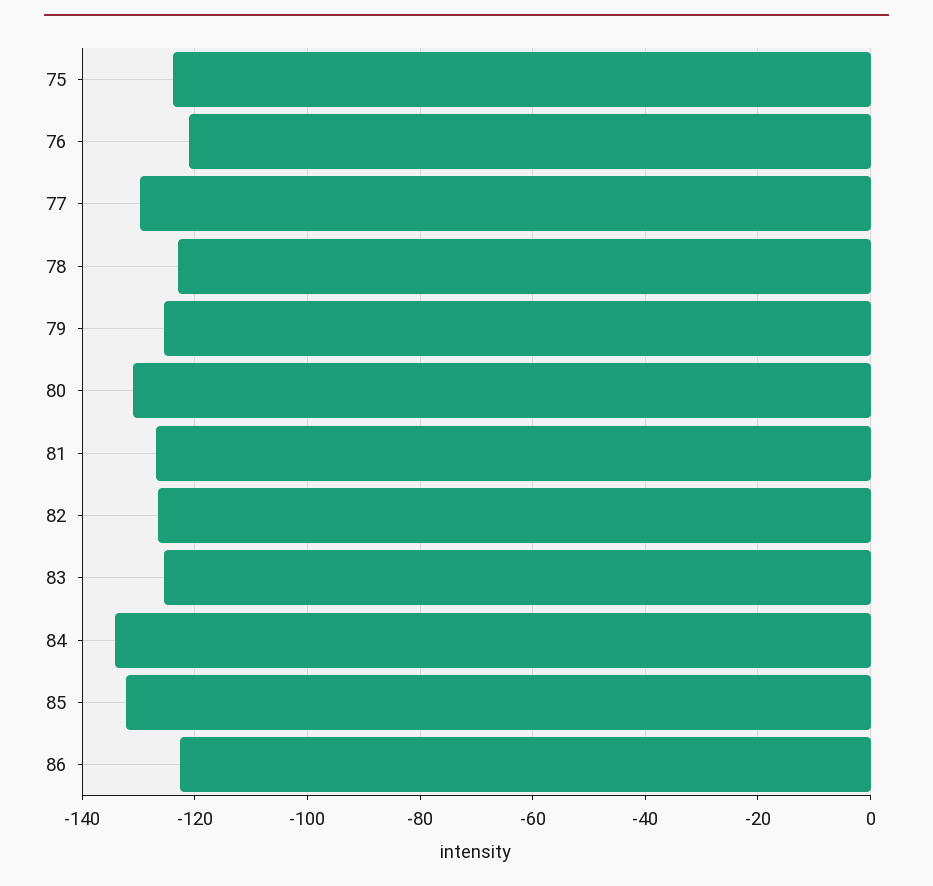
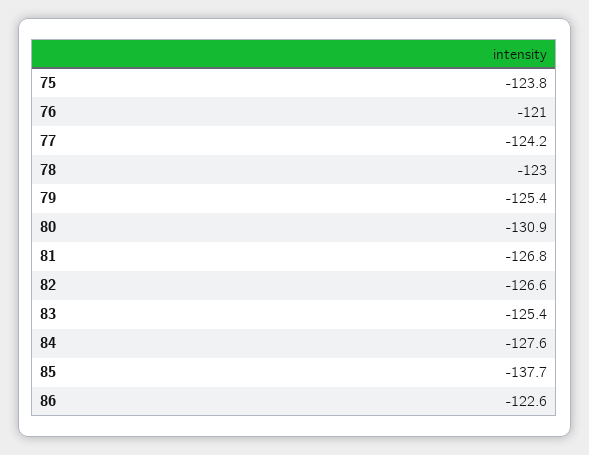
  {
    "75": -123.8,
    "76": -121,
-   "77": -130,
+   "77": -124.2,
    "78": -123,
    "79": -125.4,
    "80": -130.9,
    "81": -126.8,
    "82": -126.6,
    "83": -125.4,
-   "84": -134,
+   "84": -127.6,
-   "85": -132,
+   "85": -137.7,
    "86": -122.6
  }

